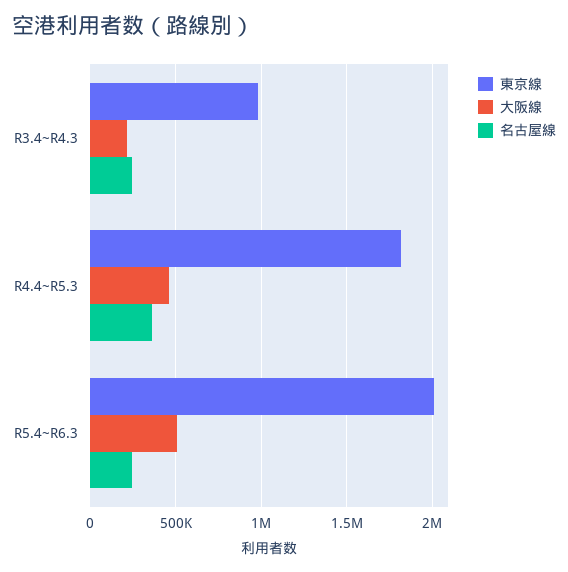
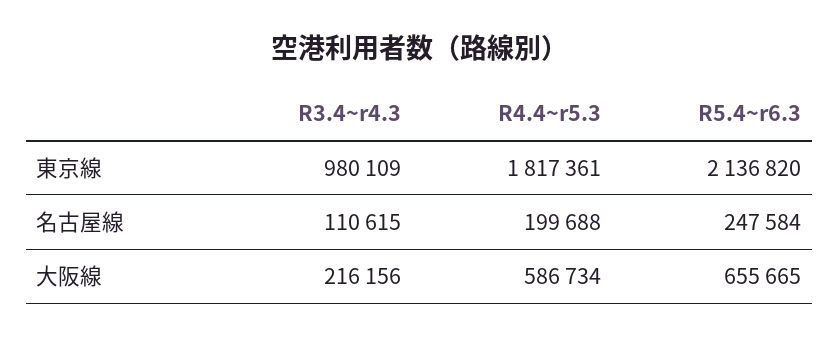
  {
    "東京線": {
      "R3.4~R4.3": 980109,
      "R4.4~R5.3": 1817361,
-     "R5.4~R6.3": 2000000
+     "R5.4~R6.3": 2136820
    },
    "大阪線": {
      "R3.4~R4.3": 216156,
-     "R4.4~R5.3": 450000,
+     "R4.4~R5.3": 586734,
-     "R5.4~R6.3": 500000
+     "R5.4~R6.3": 655665
    },
    "名古屋線": {
-     "R3.4~R4.3": 250000,
+     "R3.4~R4.3": 110615,
-     "R4.4~R5.3": 350000,
+     "R4.4~R5.3": 199688,
      "R5.4~R6.3": 247584
    }
  }

